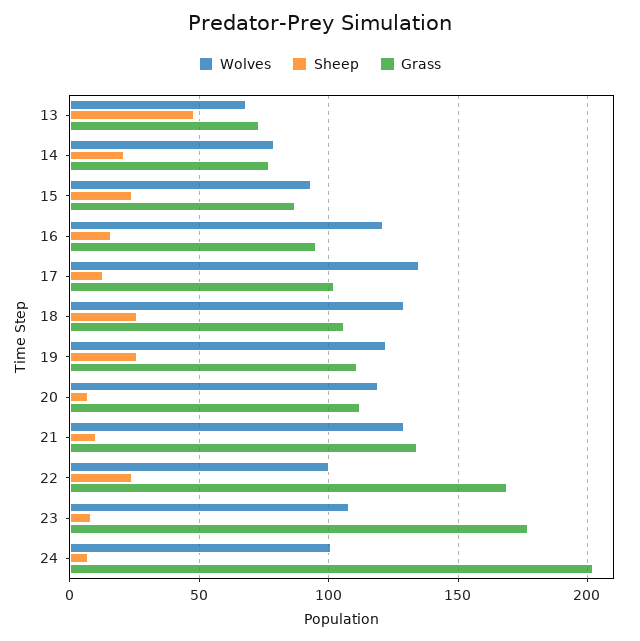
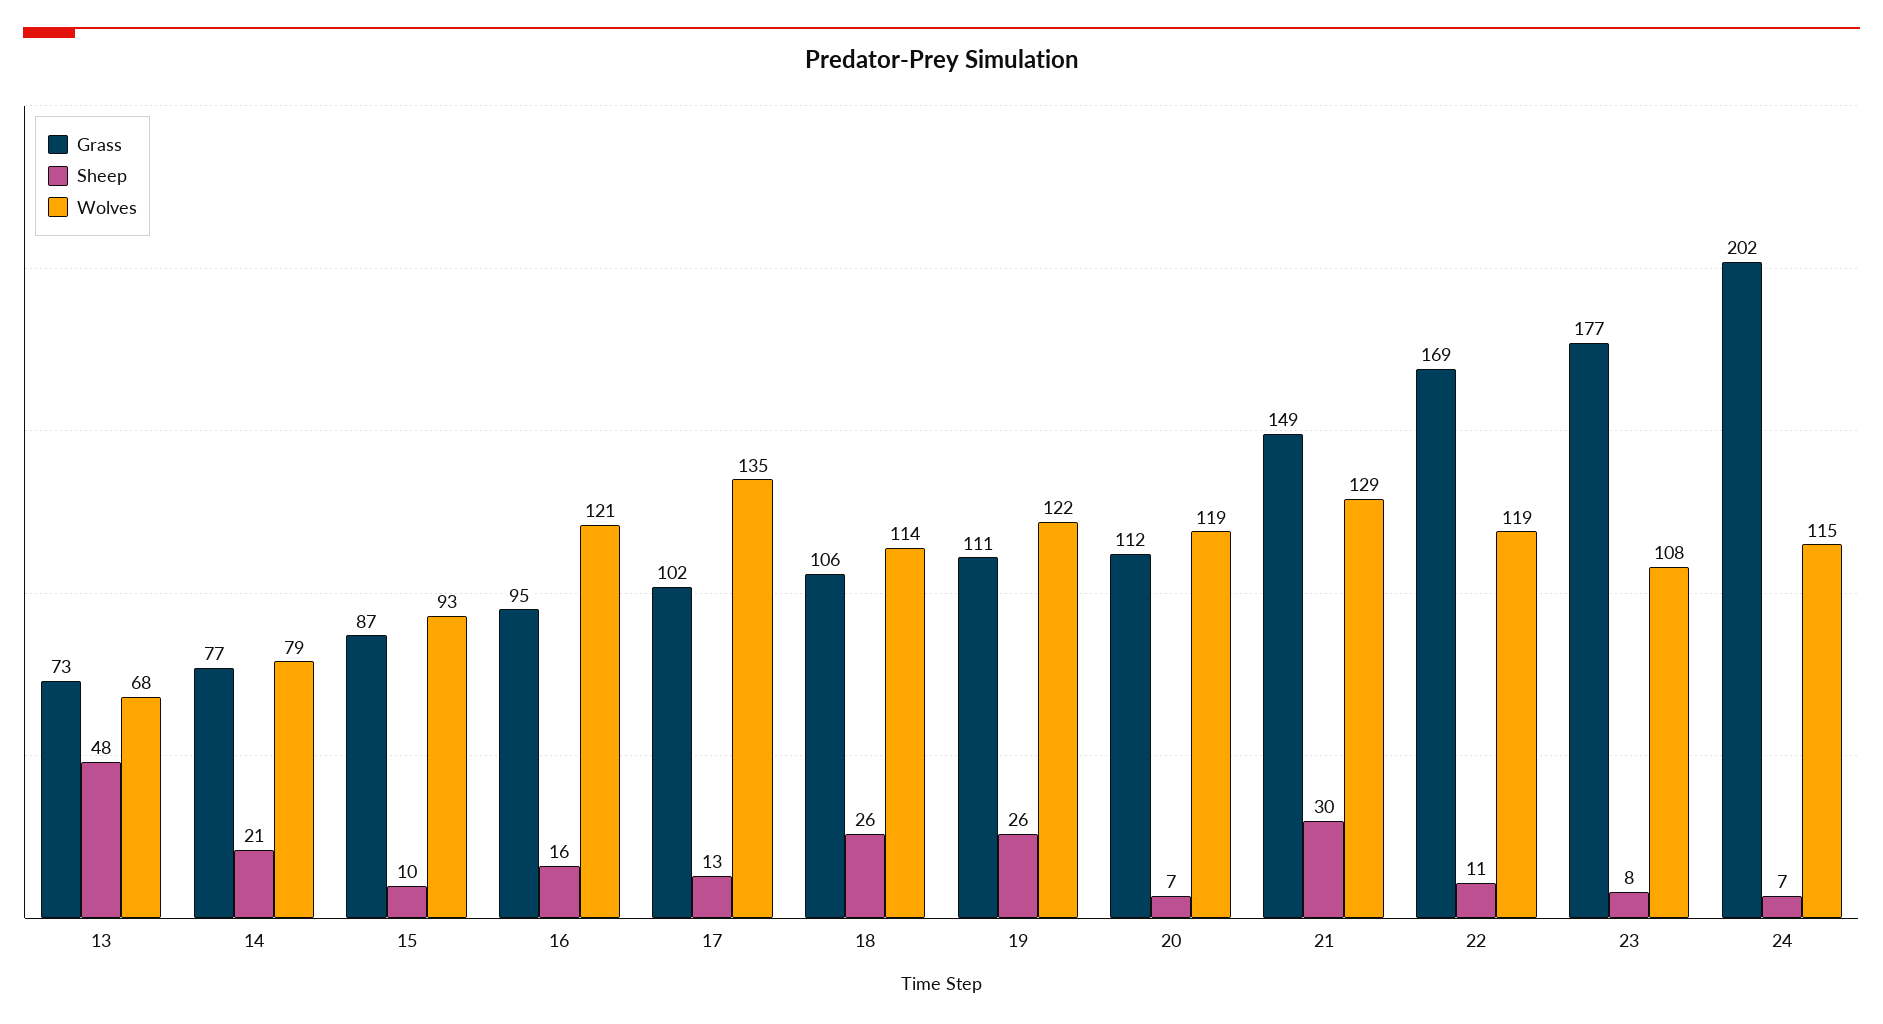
  {
    "Wolves": {
      "13": 68,
      "14": 79,
      "15": 93,
      "16": 121,
      "17": 135,
-     "18": 130,
+     "18": 114,
      "19": 122,
      "20": 119,
      "21": 129,
-     "22": 100,
+     "22": 119,
      "23": 108,
-     "24": 100
+     "24": 115
    },
    "Sheep": {
      "13": 48,
      "14": 21,
-     "15": 25,
+     "15": 10,
      "16": 16,
      "17": 13,
      "18": 26,
      "19": 26,
      "20": 7,
-     "21": 10,
+     "21": 30,
-     "22": 25,
+     "22": 11,
      "23": 8,
      "24": 7
    },
    "Grass": {
      "13": 73,
      "14": 77,
      "15": 87,
      "16": 95,
      "17": 102,
      "18": 106,
      "19": 111,
      "20": 112,
-     "21": 135,
+     "21": 149,
      "22": 169,
      "23": 177,
      "24": 202
    }
  }

